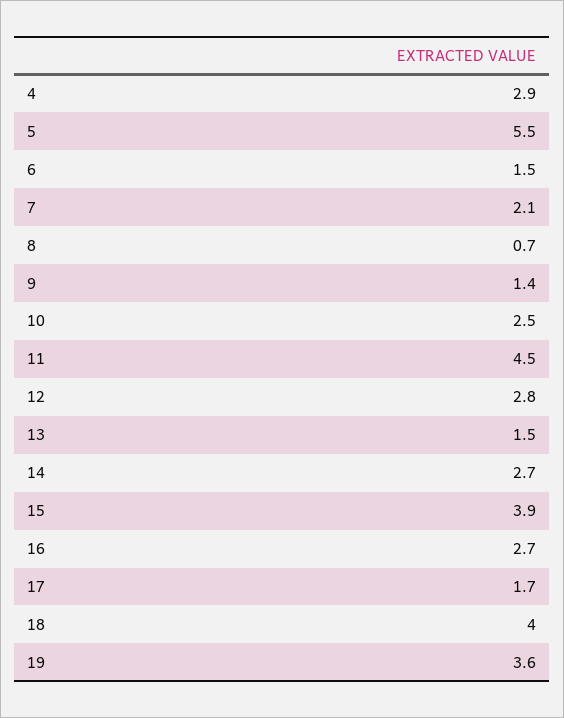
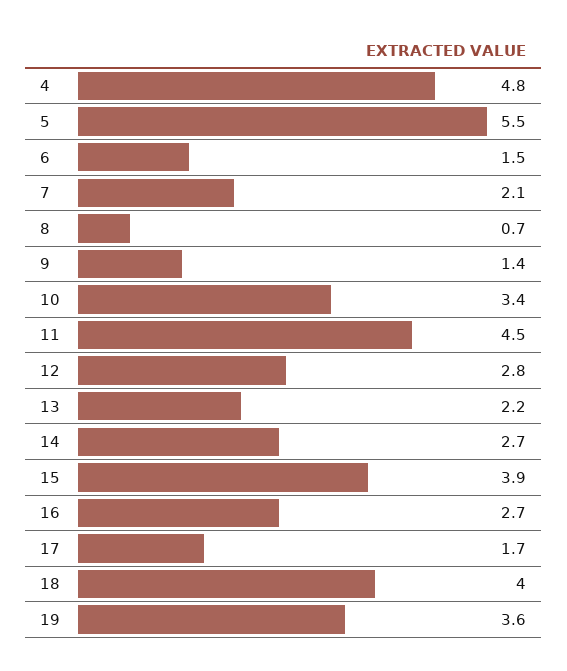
  {
-   "4": 2.9,
+   "4": 4.8,
    "5": 5.5,
    "6": 1.5,
    "7": 2.1,
    "8": 0.7,
    "9": 1.4,
-   "10": 2.5,
+   "10": 3.4,
    "11": 4.5,
    "12": 2.8,
-   "13": 1.5,
+   "13": 2.2,
    "14": 2.7,
    "15": 3.9,
    "16": 2.7,
    "17": 1.7,
    "18": 4,
    "19": 3.6
  }

